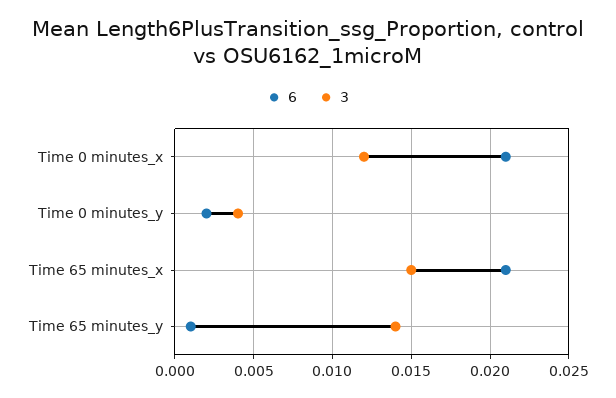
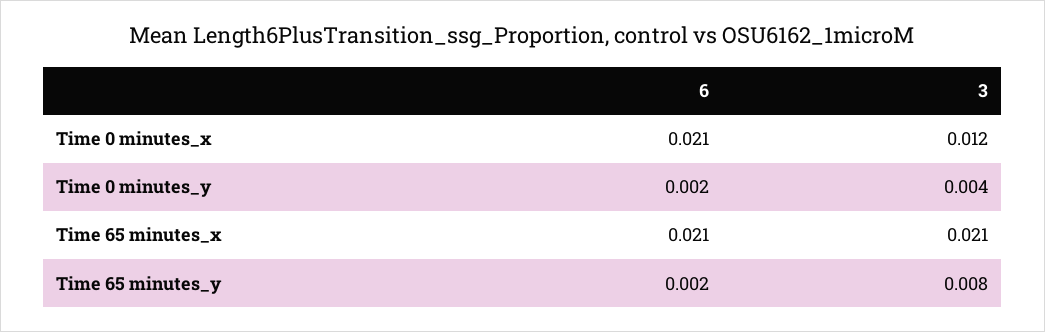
  {
    "6": {
      "Time 0 minutes_x": 0.021,
      "Time 0 minutes_y": 0.002,
      "Time 65 minutes_x": 0.021,
-     "Time 65 minutes_y": 0.001
+     "Time 65 minutes_y": 0.002
    },
    "3": {
      "Time 0 minutes_x": 0.012,
      "Time 0 minutes_y": 0.004,
-     "Time 65 minutes_x": 0.015,
+     "Time 65 minutes_x": 0.021,
-     "Time 65 minutes_y": 0.014
+     "Time 65 minutes_y": 0.008
    }
  }

